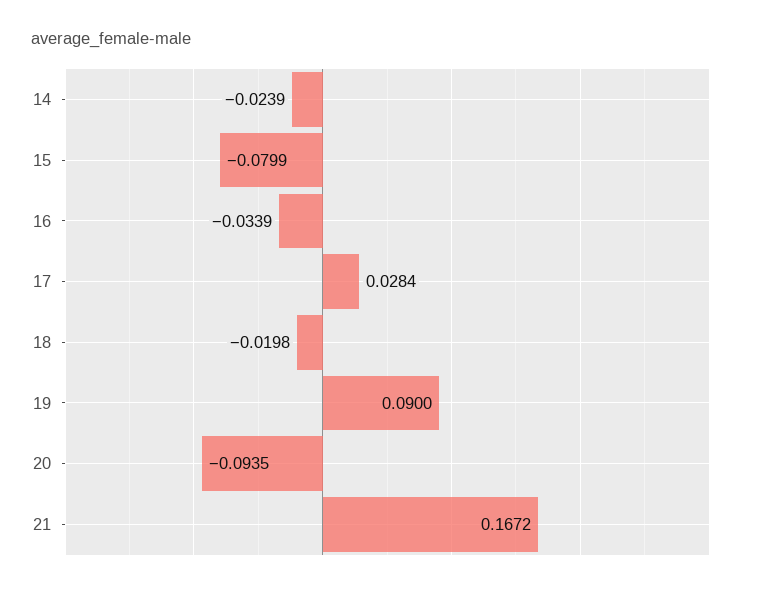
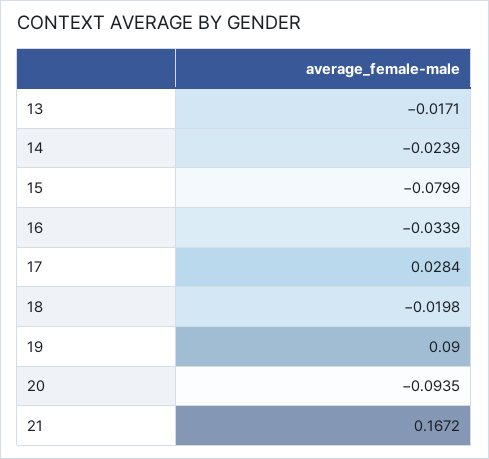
  {
    "14": -0.0239,
    "15": -0.0799,
    "16": -0.0339,
    "17": 0.0284,
    "18": -0.0198,
    "19": 0.09,
    "20": -0.0935,
-   "21": 0.1672
+   "21": 0.1672,
+   "13": -0.0171
  }

